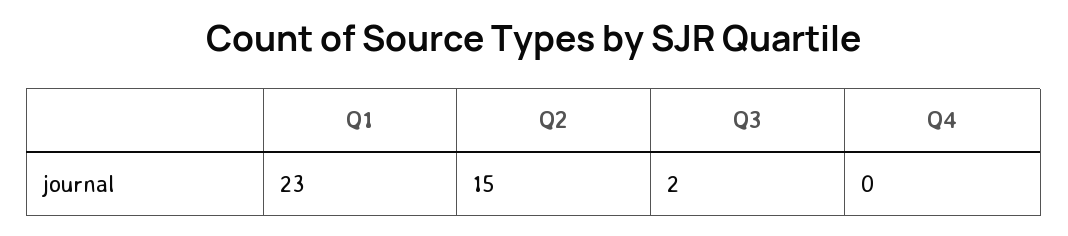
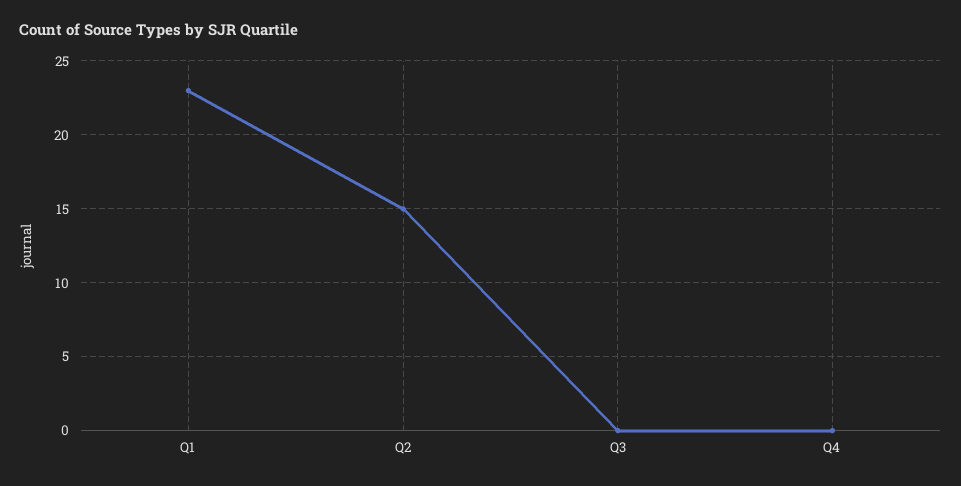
  {
    "Q1": 23,
    "Q2": 15,
-   "Q3": 2,
+   "Q3": 0,
    "Q4": 0
  }

